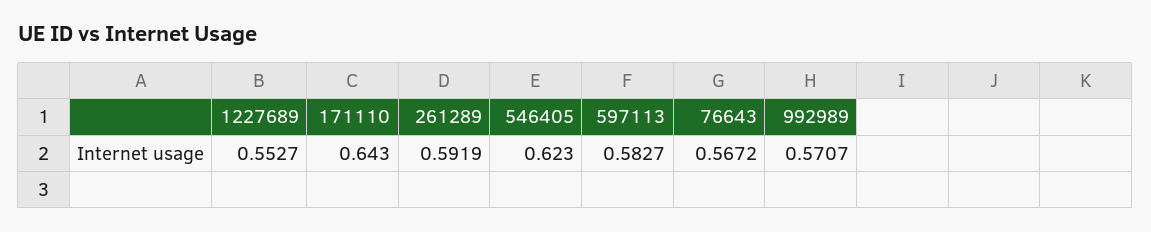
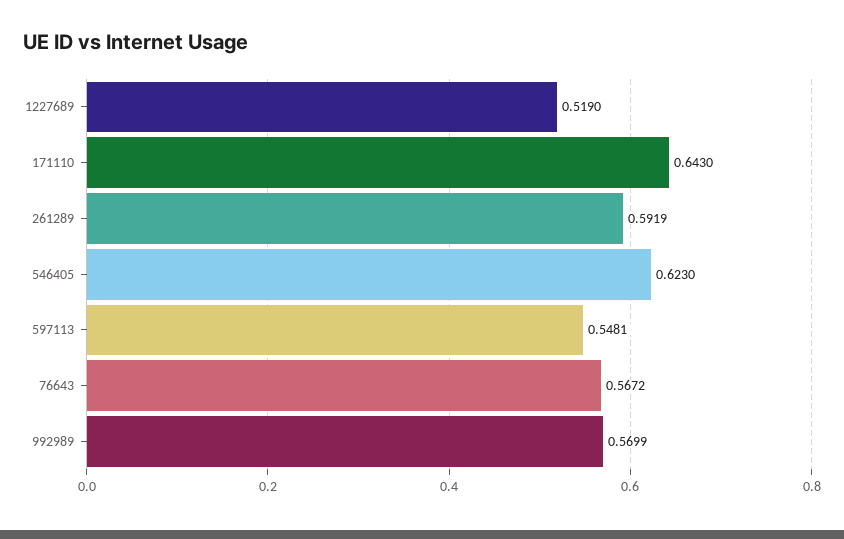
  {
-   "1227689": 0.5527,
+   "1227689": 0.519,
    "171110": 0.643,
    "261289": 0.5919,
    "546405": 0.623,
-   "597113": 0.5827,
+   "597113": 0.5481,
    "76643": 0.5672,
-   "992989": 0.5707
+   "992989": 0.5699
  }

